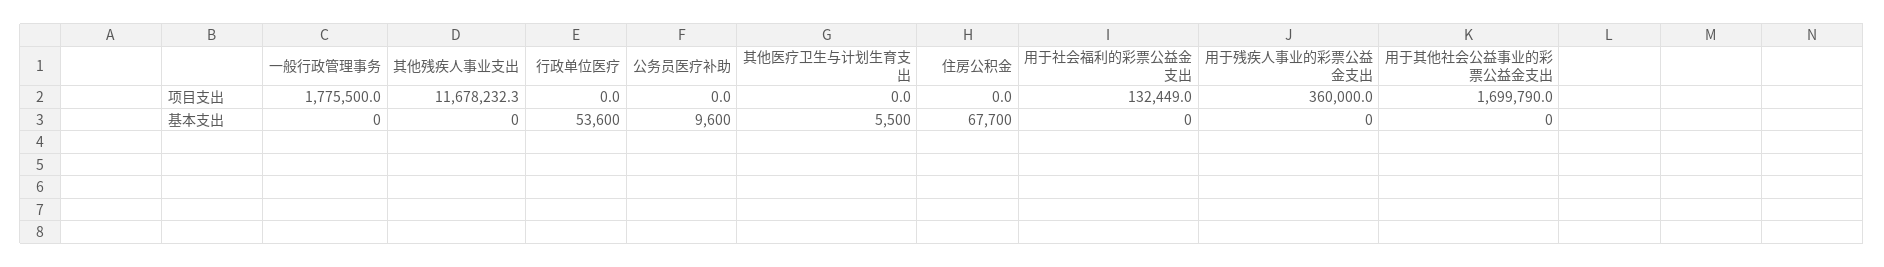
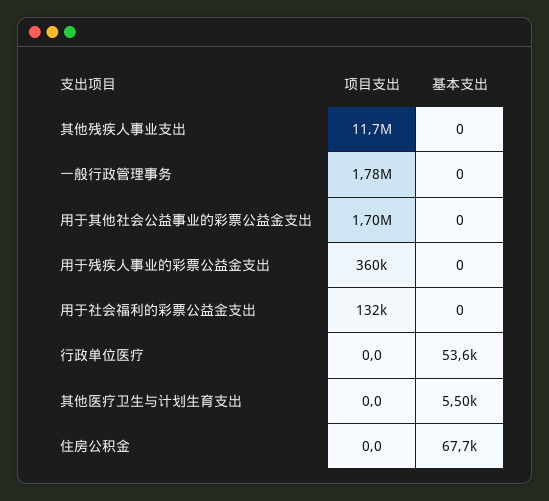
  {
    "一般行政管理事务": {
      "项目支出": 1775500,
      "基本支出": 0
    },
    "其他残疾人事业支出": {
      "项目支出": 11678232.3,
      "基本支出": 0
    },
    "行政单位医疗": {
      "项目支出": 0,
      "基本支出": 53600
    },
-   "公务员医疗补助": {
-     "项目支出": 0,
-     "基本支出": 9600
-   },
    "其他医疗卫生与计划生育支出": {
      "项目支出": 0,
      "基本支出": 5500
    },
    "住房公积金": {
      "项目支出": 0,
      "基本支出": 67700
    },
    "用于社会福利的彩票公益金支出": {
      "项目支出": 132449,
      "基本支出": 0
    },
    "用于残疾人事业的彩票公益金支出": {
      "项目支出": 360000,
      "基本支出": 0
    },
    "用于其他社会公益事业的彩票公益金支出": {
      "项目支出": 1699790,
      "基本支出": 0
    }
  }

